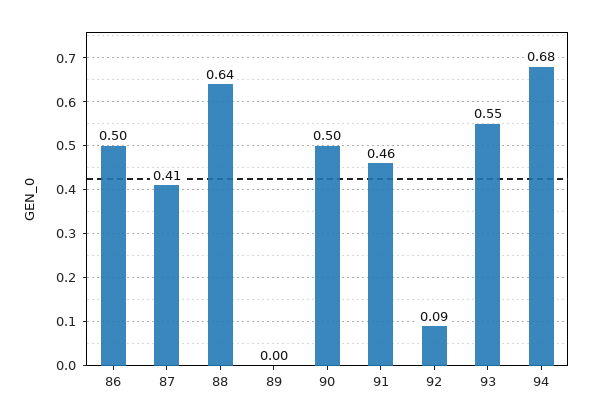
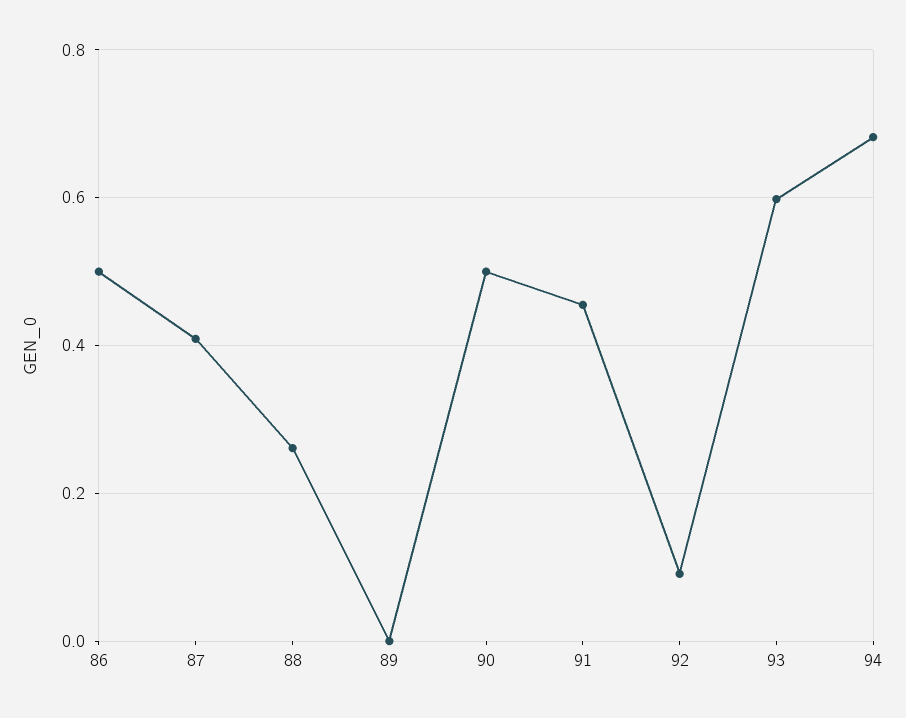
  {
    "86": 0.5,
    "87": 0.41,
-   "88": 0.64,
+   "88": 0.26,
    "89": 0,
    "90": 0.5,
    "91": 0.46,
    "92": 0.09,
-   "93": 0.55,
+   "93": 0.6,
    "94": 0.68
  }

